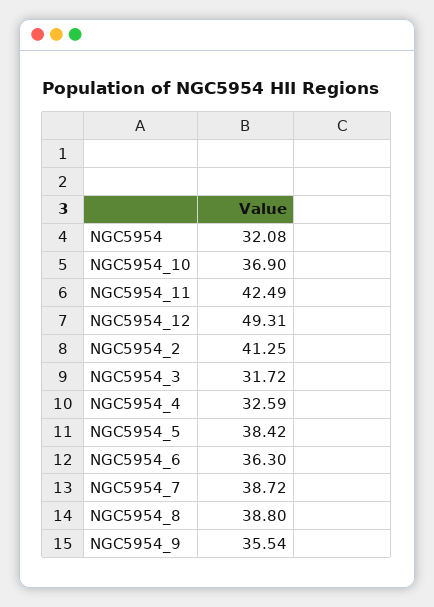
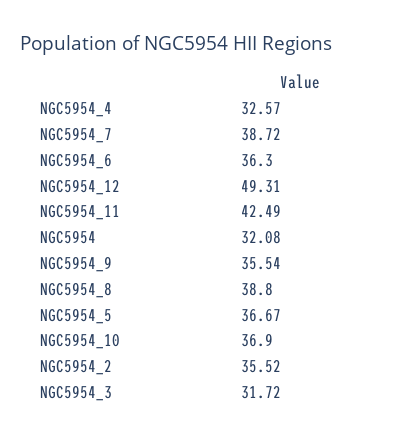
  {
    "NGC5954": 32.08,
    "NGC5954_10": 36.9,
    "NGC5954_11": 42.49,
    "NGC5954_12": 49.31,
-   "NGC5954_2": 41.25,
+   "NGC5954_2": 35.52,
    "NGC5954_3": 31.72,
-   "NGC5954_4": 32.59,
+   "NGC5954_4": 32.57,
-   "NGC5954_5": 38.42,
+   "NGC5954_5": 36.67,
    "NGC5954_6": 36.3,
    "NGC5954_7": 38.72,
    "NGC5954_8": 38.8,
    "NGC5954_9": 35.54
  }

